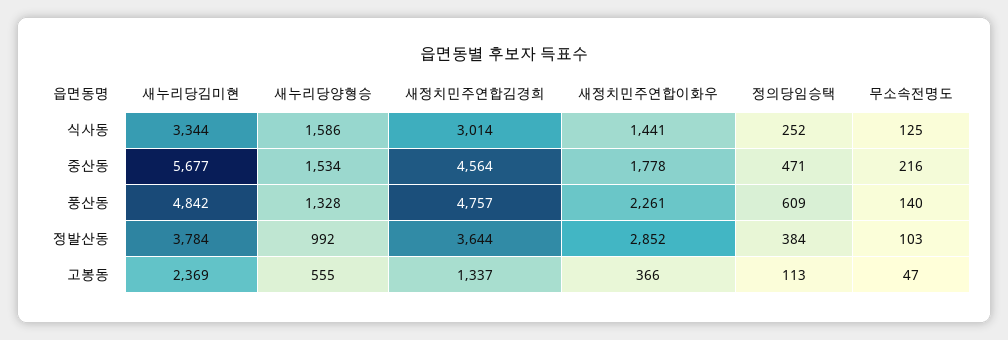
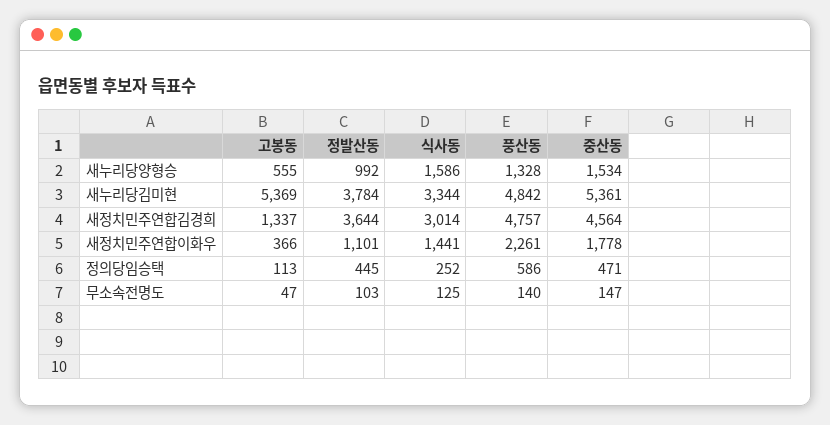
  {
    "새누리당김미현": {
      "식사동": 3344,
-     "중산동": 5677,
+     "중산동": 5361,
      "풍산동": 4842,
      "정발산동": 3784,
-     "고봉동": 2369
+     "고봉동": 5369
    },
    "새누리당양형승": {
      "식사동": 1586,
      "중산동": 1534,
      "풍산동": 1328,
      "정발산동": 992,
      "고봉동": 555
    },
    "새정치민주연합김경희": {
      "식사동": 3014,
      "중산동": 4564,
      "풍산동": 4757,
      "정발산동": 3644,
      "고봉동": 1337
    },
    "새정치민주연합이화우": {
      "식사동": 1441,
      "중산동": 1778,
      "풍산동": 2261,
-     "정발산동": 2852,
+     "정발산동": 1101,
      "고봉동": 366
    },
    "정의당임승택": {
      "식사동": 252,
      "중산동": 471,
-     "풍산동": 609,
+     "풍산동": 586,
-     "정발산동": 384,
+     "정발산동": 445,
      "고봉동": 113
    },
    "무소속전명도": {
      "식사동": 125,
-     "중산동": 216,
+     "중산동": 147,
      "풍산동": 140,
      "정발산동": 103,
      "고봉동": 47
    }
  }

